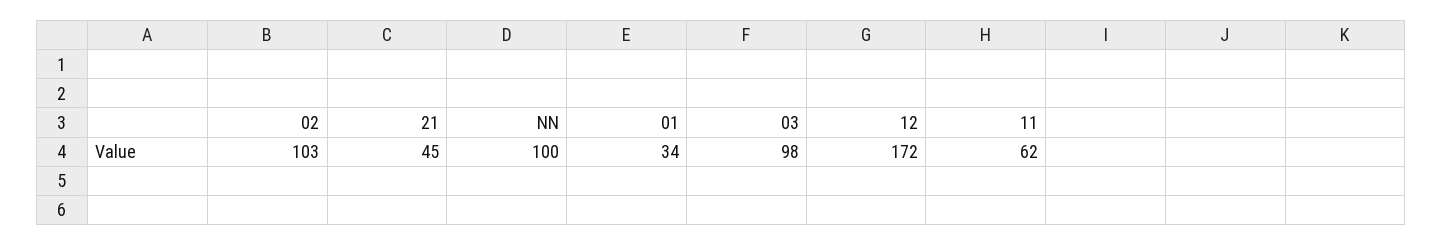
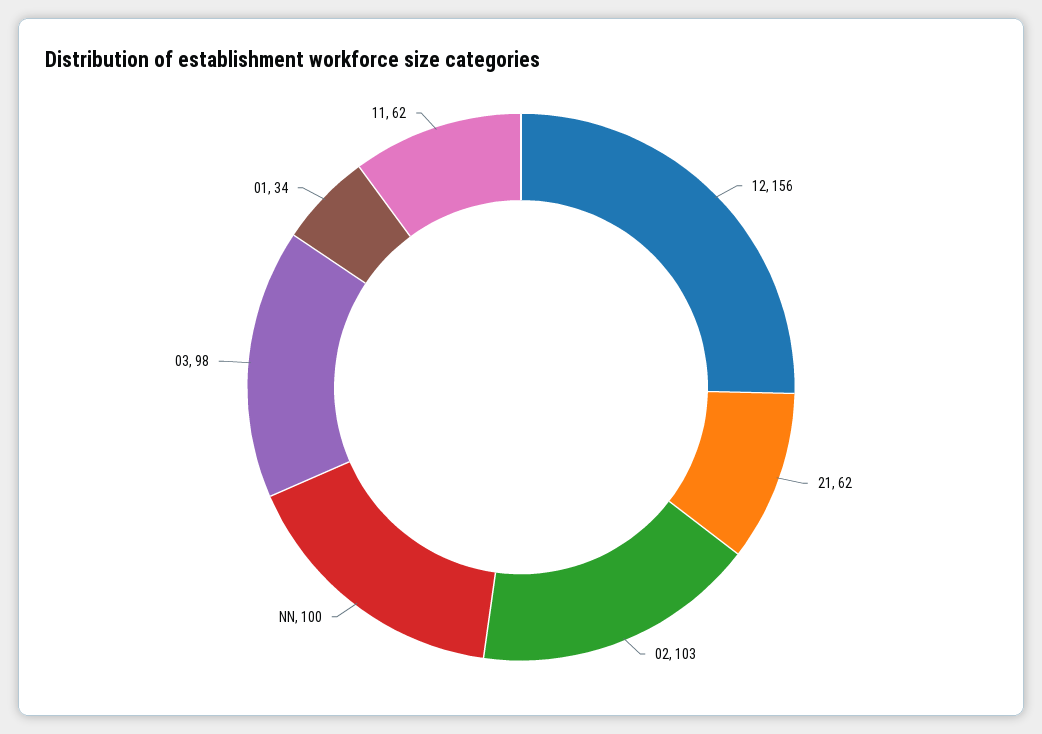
  {
    "02": 103,
-   "21": 45,
+   "21": 62,
    "NN": 100,
    "01": 34,
    "03": 98,
-   "12": 172,
+   "12": 156,
    "11": 62
  }

